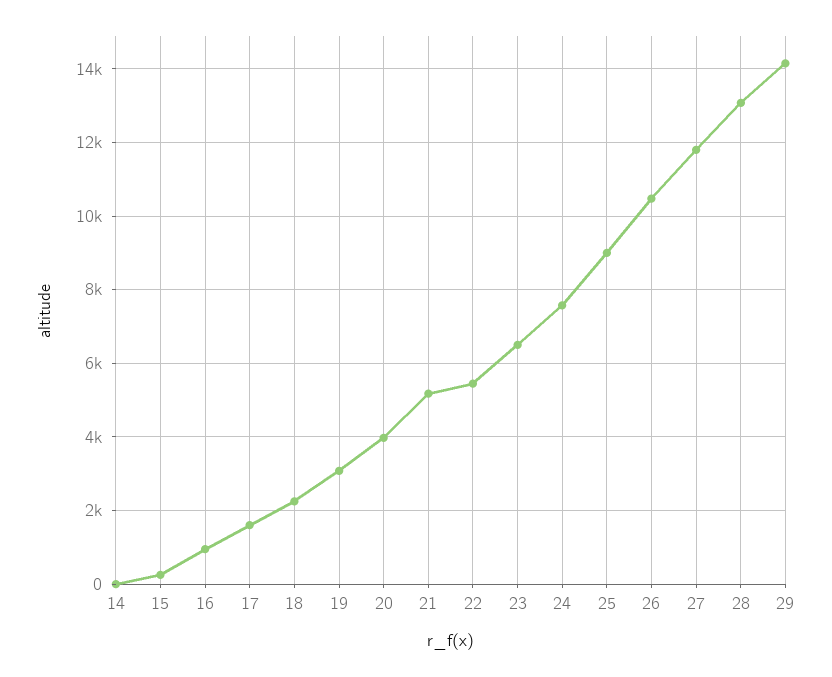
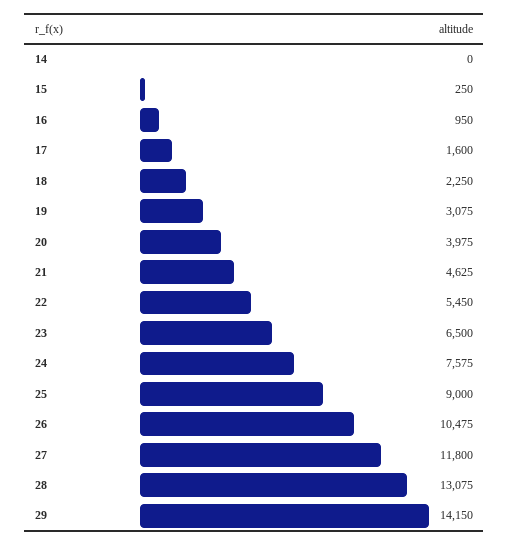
  {
    "14": 0,
    "15": 250,
    "16": 950,
    "17": 1600,
    "18": 2250,
    "19": 3075,
    "20": 3975,
-   "21": 5200,
+   "21": 4625,
    "22": 5450,
    "23": 6500,
    "24": 7575,
    "25": 9000,
    "26": 10475,
    "27": 11800,
    "28": 13075,
    "29": 14150
  }

